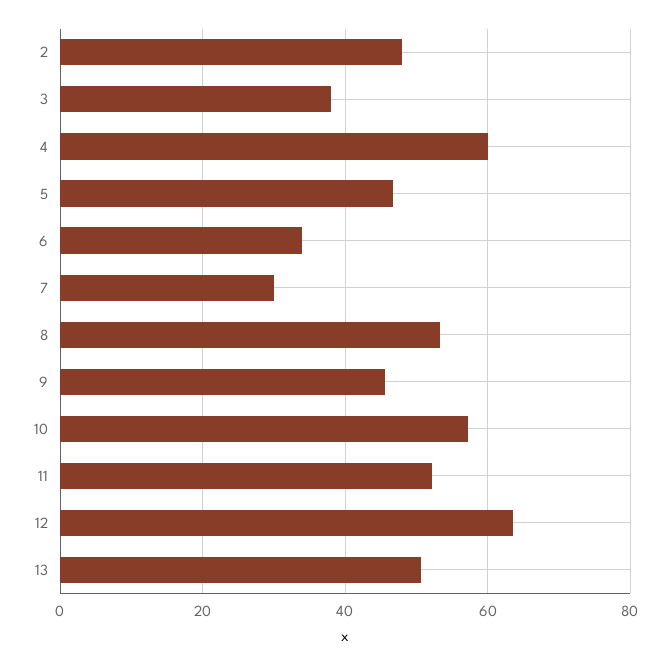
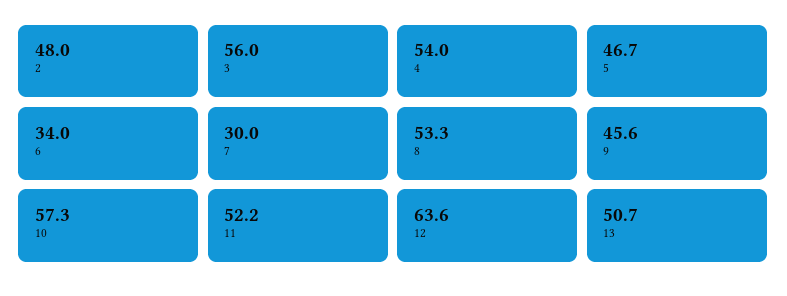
  {
    "2": 48,
-   "3": 38,
+   "3": 56,
-   "4": 60,
+   "4": 54,
    "5": 46.7,
    "6": 34,
    "7": 30,
    "8": 53.3,
    "9": 45.6,
    "10": 57.3,
    "11": 52.2,
    "12": 63.6,
    "13": 50.7
  }

